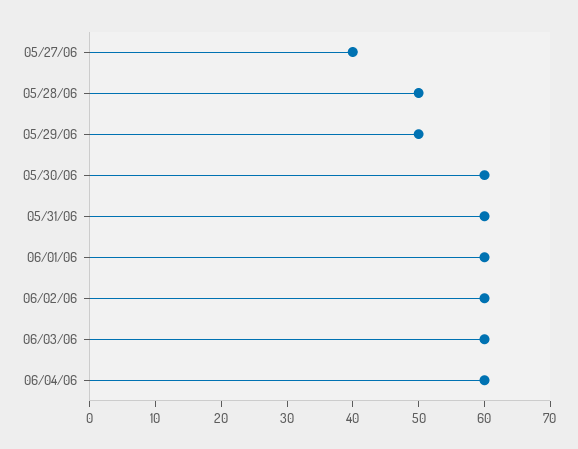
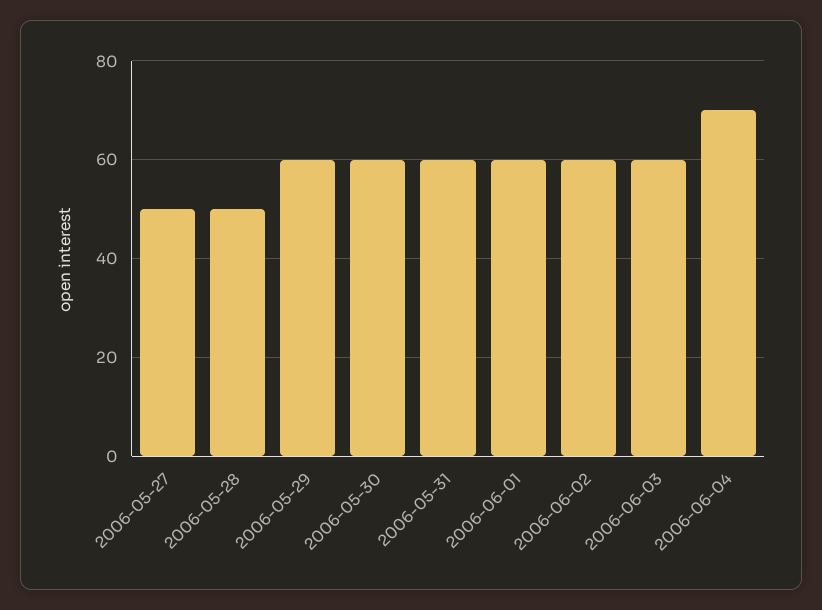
  {
-   "05/27/06": 40,
+   "05/27/06": 50,
    "05/28/06": 50,
-   "05/29/06": 50,
+   "05/29/06": 60,
    "05/30/06": 60,
    "05/31/06": 60,
    "06/01/06": 60,
    "06/02/06": 60,
    "06/03/06": 60,
-   "06/04/06": 60
+   "06/04/06": 70
  }

